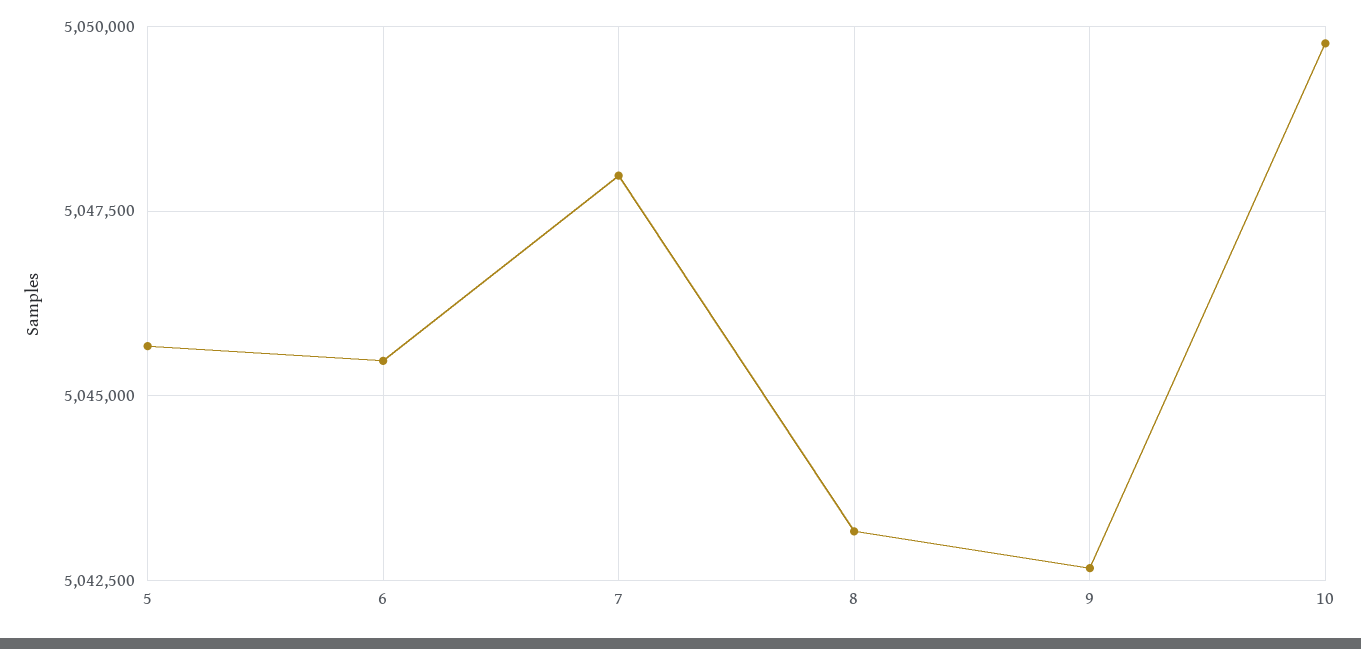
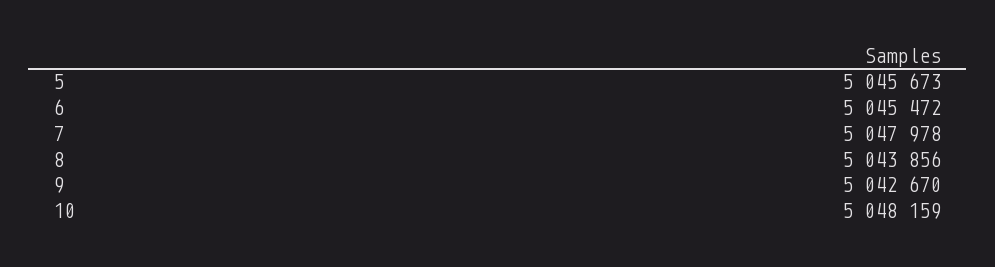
  {
    "5": 5045673,
    "6": 5045472,
    "7": 5047978,
-   "8": 5043250,
+   "8": 5043856,
    "9": 5042670,
-   "10": 5049750
+   "10": 5048159
  }

